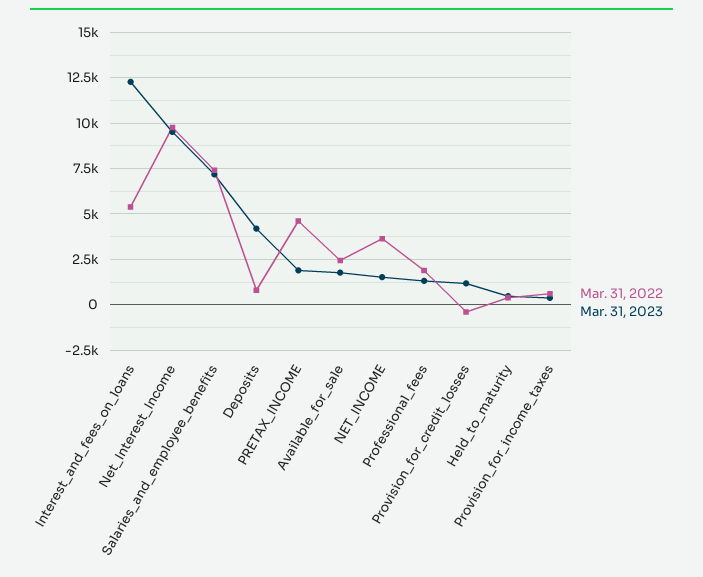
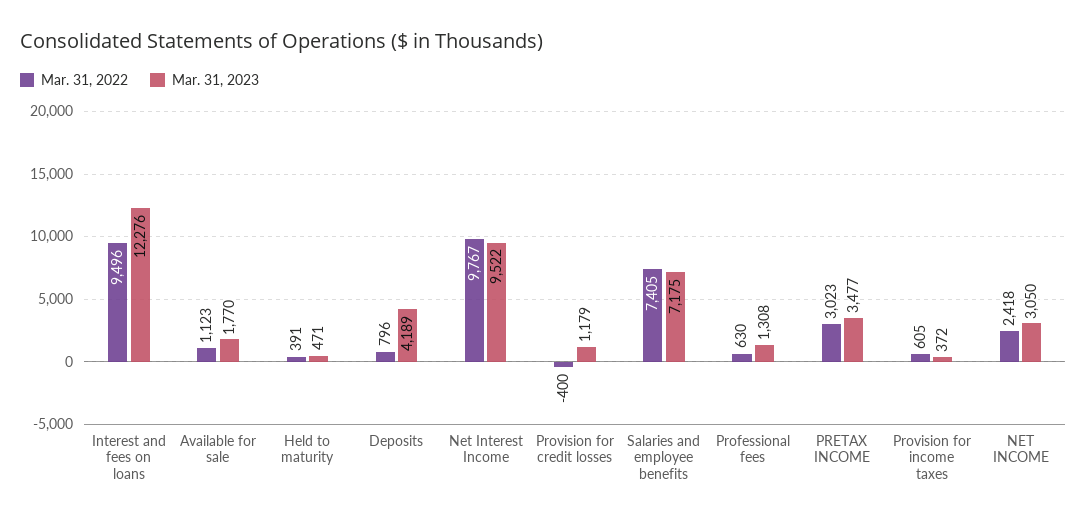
  {
    "Mar. 31, 2022": {
-     "Interest_and_fees_on_loans": 5500,
+     "Interest_and_fees_on_loans": 9496,
      "Net_Interest_Income": 9767,
      "Salaries_and_employee_benefits": 7405,
      "Deposits": 796,
-     "PRETAX_INCOME": 4500,
+     "PRETAX_INCOME": 3023,
-     "Available_for_sale": 2500,
+     "Available_for_sale": 1123,
-     "NET_INCOME": 3500,
+     "NET_INCOME": 2418,
-     "Professional_fees": 2000,
+     "Professional_fees": 630,
      "Provision_for_credit_losses": -400,
      "Held_to_maturity": 391,
      "Provision_for_income_taxes": 605
    },
    "Mar. 31, 2023": {
      "Interest_and_fees_on_loans": 12276,
      "Net_Interest_Income": 9522,
      "Salaries_and_employee_benefits": 7175,
      "Deposits": 4189,
-     "PRETAX_INCOME": 2000,
+     "PRETAX_INCOME": 3477,
      "Available_for_sale": 1770,
-     "NET_INCOME": 1500,
+     "NET_INCOME": 3050,
      "Professional_fees": 1308,
      "Provision_for_credit_losses": 1179,
      "Held_to_maturity": 471,
      "Provision_for_income_taxes": 372
    }
  }

